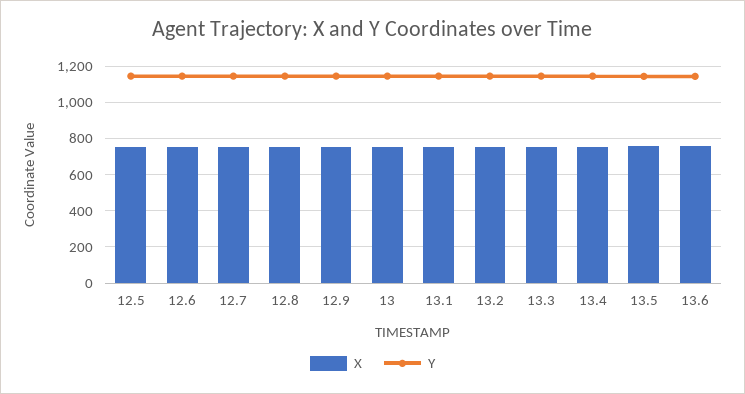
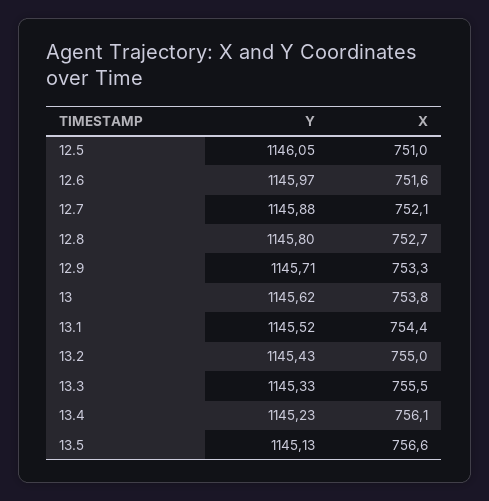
  {
    "X": {
      "12.5": 751,
      "12.6": 751.6,
      "12.7": 752.1,
      "12.8": 752.7,
      "12.9": 753.3,
      "13": 753.8,
      "13.1": 754.4,
      "13.2": 755,
      "13.3": 755.5,
      "13.4": 756.1,
-     "13.5": 756.6,
+     "13.5": 756.6
-     "13.6": 750
    },
    "Y": {
      "12.5": 1146.05,
      "12.6": 1145.97,
      "12.7": 1145.88,
      "12.8": 1145.8,
      "12.9": 1145.71,
      "13": 1145.62,
      "13.1": 1145.52,
      "13.2": 1145.43,
      "13.3": 1145.33,
      "13.4": 1145.23,
-     "13.5": 1145.13,
+     "13.5": 1145.13
-     "13.6": 1150
    }
  }

